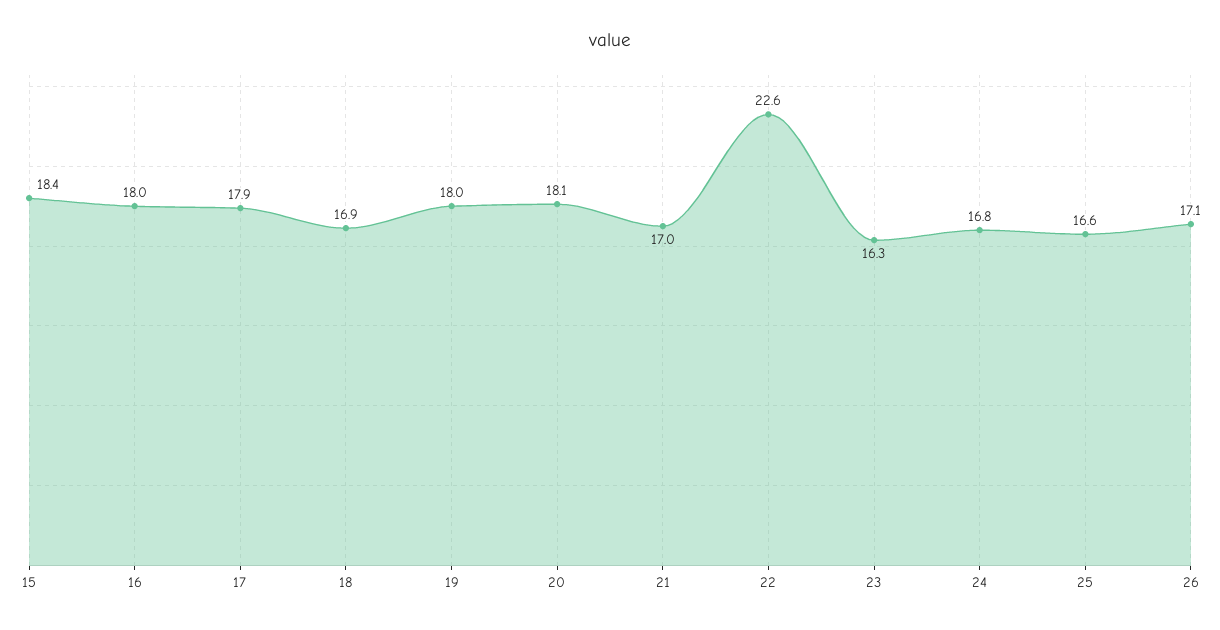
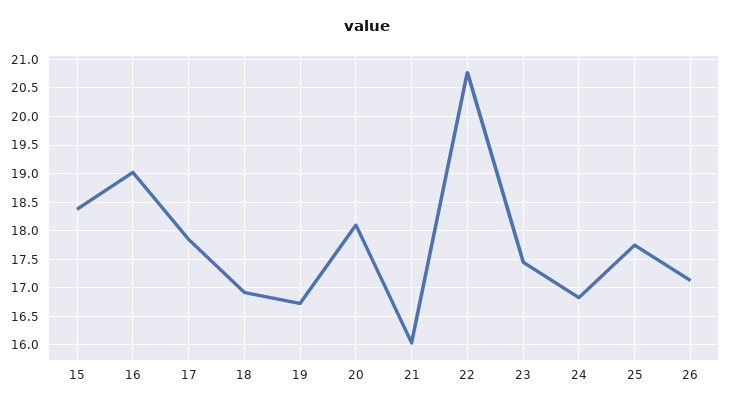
  {
    "15": 18.4,
-   "16": 18,
+   "16": 19,
    "17": 17.9,
    "18": 16.9,
-   "19": 18,
+   "19": 16.75,
    "20": 18.1,
-   "21": 17,
+   "21": 16,
-   "22": 22.6,
+   "22": 20.75,
-   "23": 16.3,
+   "23": 17.5,
    "24": 16.8,
-   "25": 16.6,
+   "25": 17.75,
    "26": 17.1
  }

